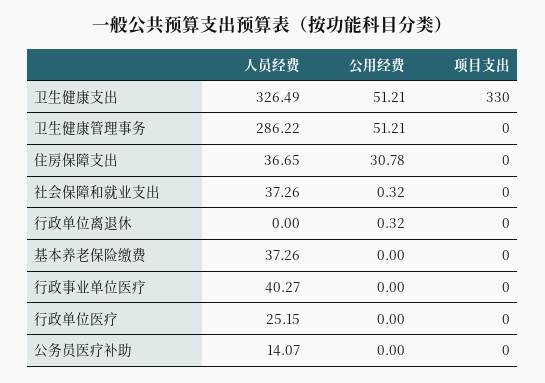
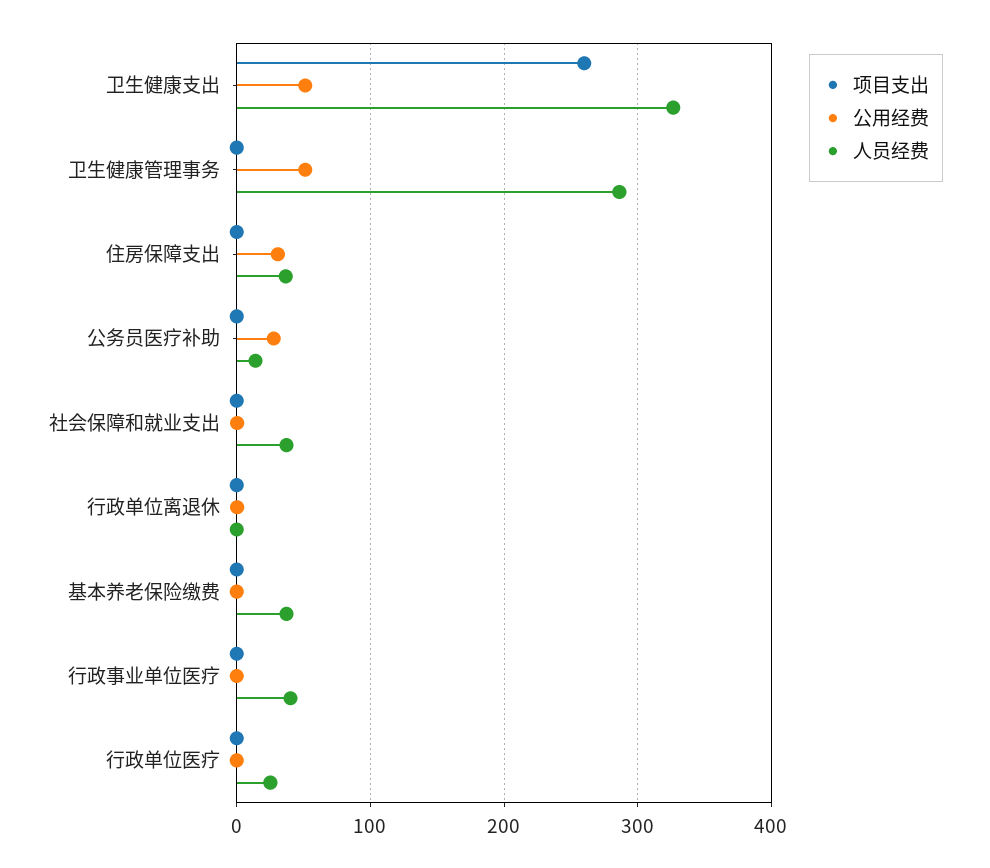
  {
    "人员经费": {
      "卫生健康支出": 326.49,
      "卫生健康管理事务": 286.22,
      "住房保障支出": 36.65,
      "社会保障和就业支出": 37.26,
      "行政单位离退休": 0,
      "基本养老保险缴费": 37.26,
      "行政事业单位医疗": 40.27,
      "行政单位医疗": 25.15,
      "公务员医疗补助": 14.07
    },
    "公用经费": {
      "卫生健康支出": 51.21,
      "卫生健康管理事务": 51.21,
      "住房保障支出": 30.78,
      "社会保障和就业支出": 0.32,
      "行政单位离退休": 0.32,
      "基本养老保险缴费": 0,
      "行政事业单位医疗": 0,
      "行政单位医疗": 0,
-     "公务员医疗补助": 0
+     "公务员医疗补助": 30
    },
    "项目支出": {
-     "卫生健康支出": 330,
+     "卫生健康支出": 260,
      "卫生健康管理事务": 0,
      "住房保障支出": 0,
      "社会保障和就业支出": 0,
      "行政单位离退休": 0,
      "基本养老保险缴费": 0,
      "行政事业单位医疗": 0,
      "行政单位医疗": 0,
      "公务员医疗补助": 0
    }
  }

